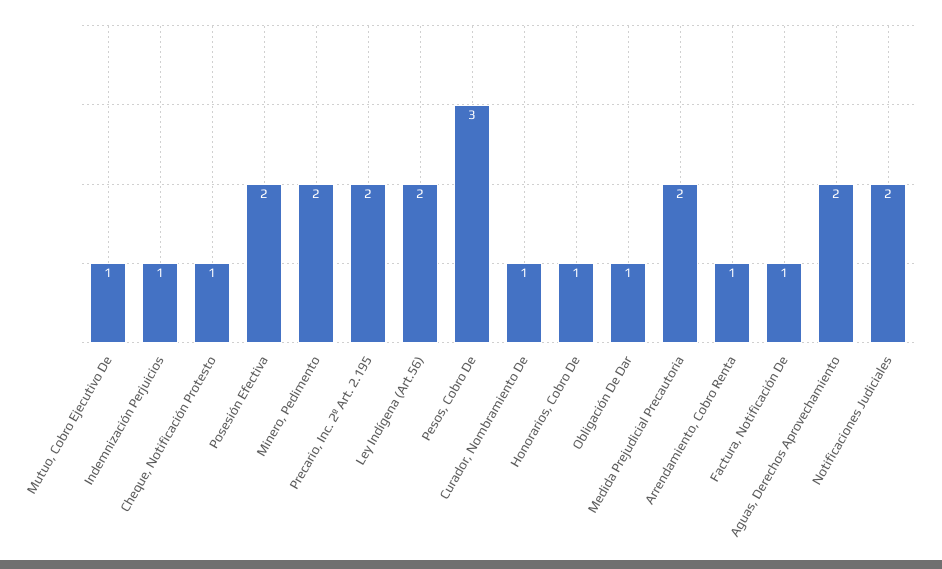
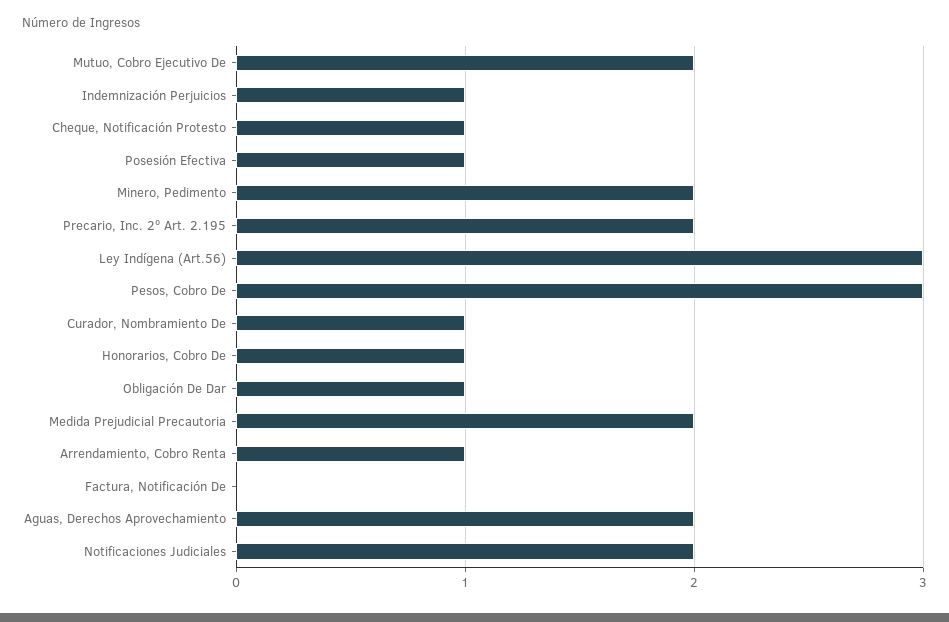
  {
-   "Mutuo, Cobro Ejecutivo De": 1,
+   "Mutuo, Cobro Ejecutivo De": 2,
    "Indemnización Perjuicios": 1,
    "Cheque, Notificación Protesto": 1,
-   "Posesión Efectiva": 2,
+   "Posesión Efectiva": 1,
    "Minero, Pedimento": 2,
    "Precario, Inc. 2º Art. 2.195": 2,
-   "Ley Indígena (Art.56)": 2,
+   "Ley Indígena (Art.56)": 3,
    "Pesos, Cobro De": 3,
    "Curador, Nombramiento De": 1,
    "Honorarios, Cobro De": 1,
    "Obligación De Dar": 1,
    "Medida Prejudicial Precautoria": 2,
    "Arrendamiento, Cobro Renta": 1,
-   "Factura, Notificación De": 1,
+   "Factura, Notificación De": 0,
    "Aguas, Derechos Aprovechamiento": 2,
    "Notificaciones Judiciales": 2
  }

